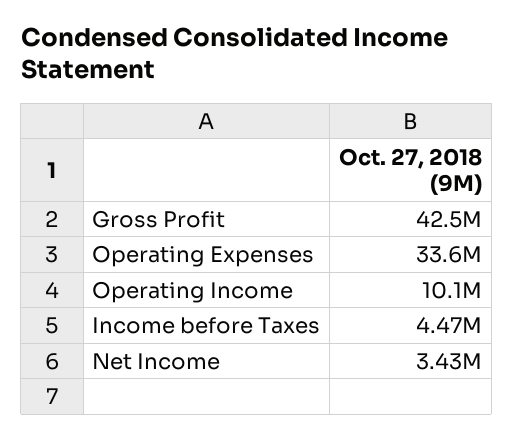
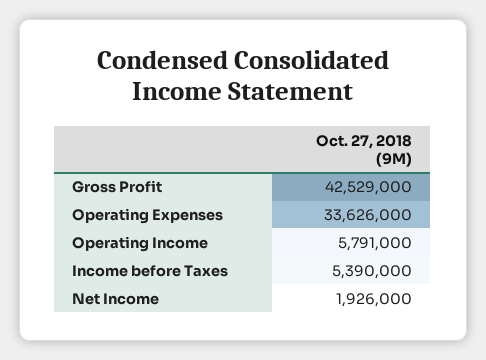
  {
    "Gross Profit": 42529000,
    "Operating Expenses": 33626000,
-   "Operating Income": 10100000,
+   "Operating Income": 5791000,
-   "Income before Taxes": 4470000,
+   "Income before Taxes": 5390000,
-   "Net Income": 3430000
+   "Net Income": 1926000
  }

